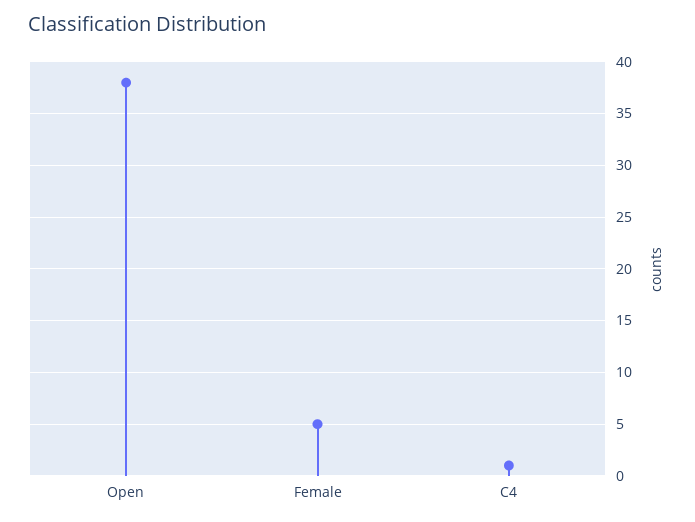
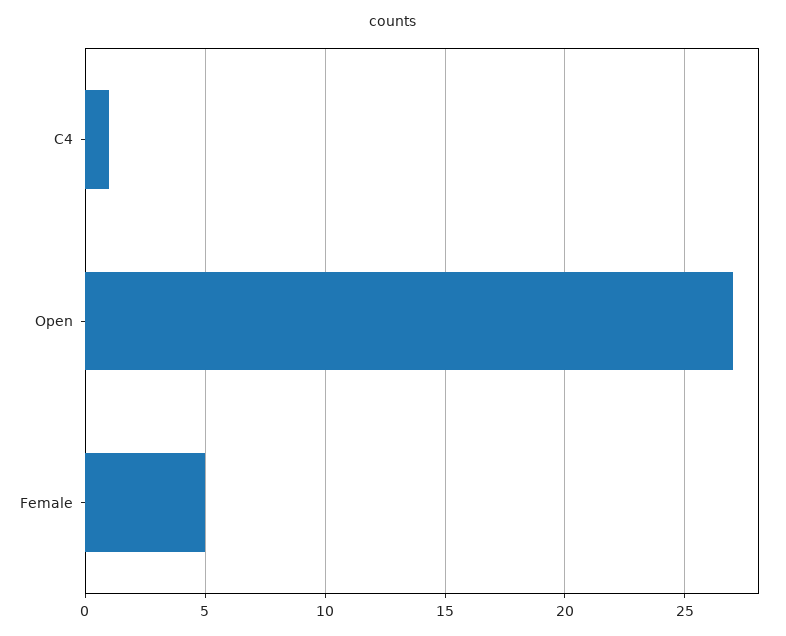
  {
-   "Open": 38,
+   "Open": 27,
    "Female": 5,
    "C4": 1
  }

